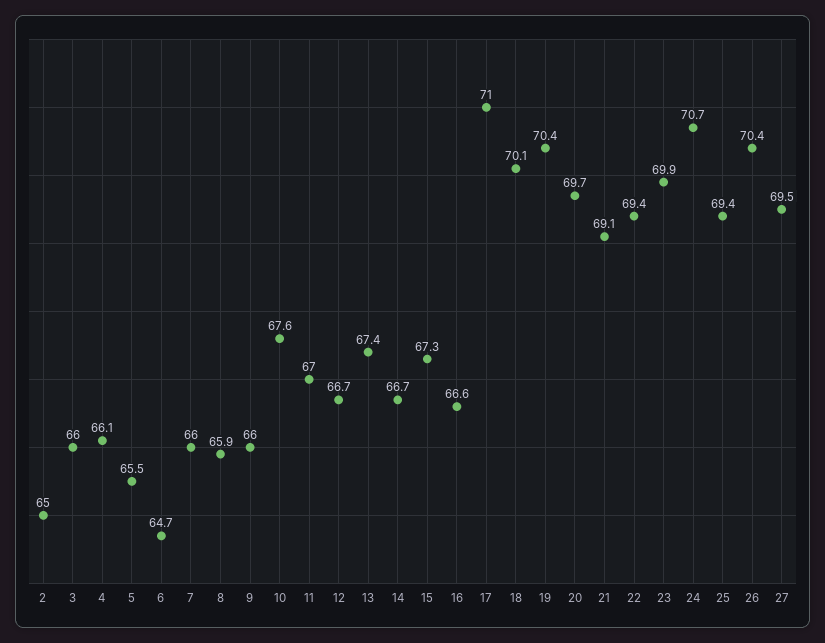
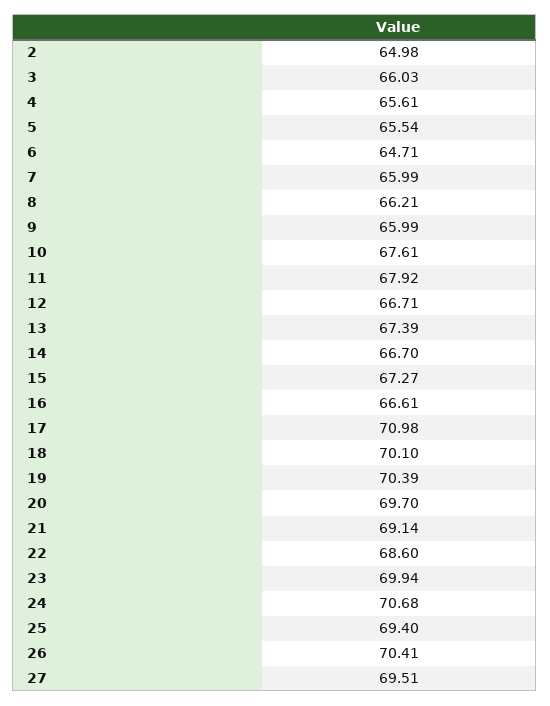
  {
    "2": 64.98,
    "3": 66.03,
-   "4": 66.1,
+   "4": 65.61,
    "5": 65.54,
    "6": 64.71,
    "7": 65.99,
-   "8": 65.9,
+   "8": 66.21,
    "9": 65.99,
    "10": 67.61,
-   "11": 67,
+   "11": 67.92,
    "12": 66.71,
    "13": 67.39,
    "14": 66.7,
    "15": 67.27,
    "16": 66.61,
    "17": 70.98,
    "18": 70.1,
    "19": 70.39,
    "20": 69.7,
    "21": 69.14,
-   "22": 69.4,
+   "22": 68.6,
    "23": 69.94,
    "24": 70.68,
    "25": 69.4,
    "26": 70.41,
    "27": 69.51
  }

